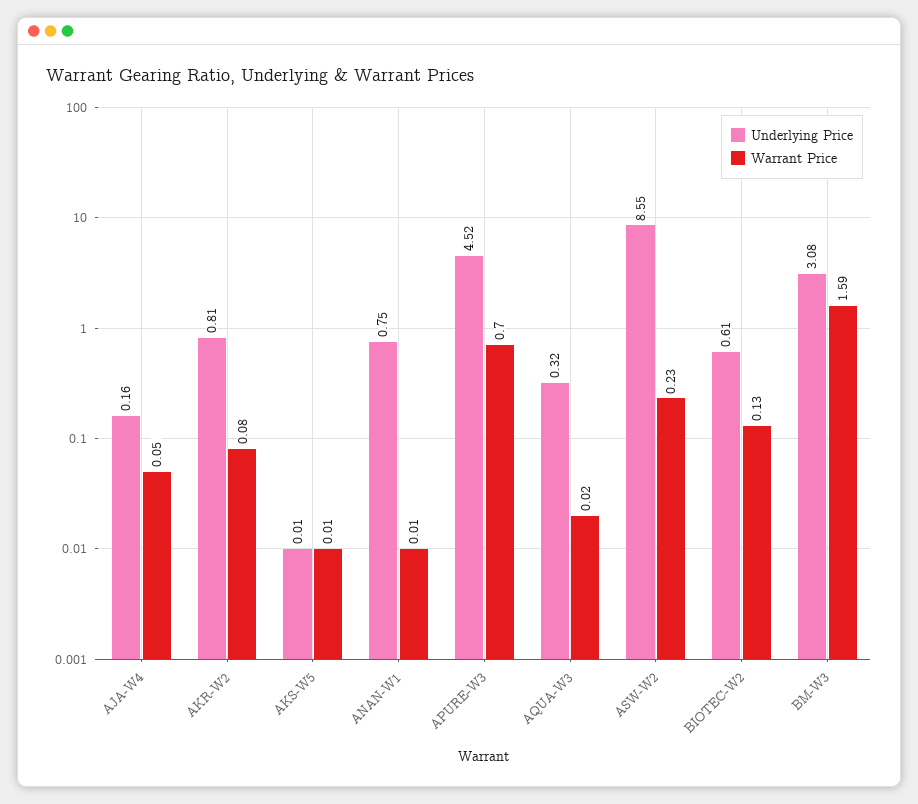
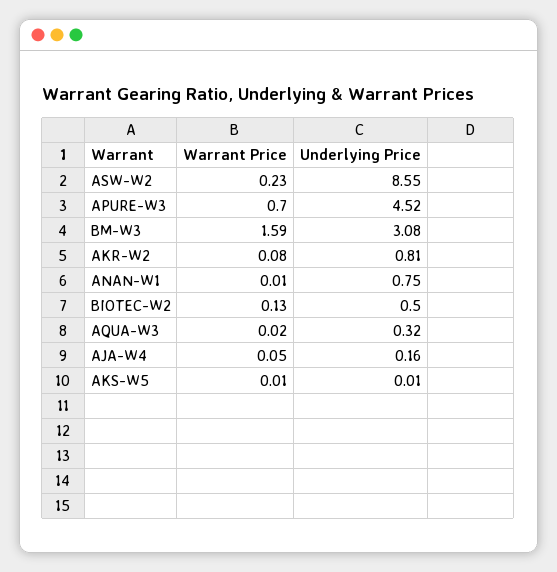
  {
    "Underlying Price": {
      "AJA-W4": 0.16,
      "AKR-W2": 0.81,
      "AKS-W5": 0.01,
      "ANAN-W1": 0.75,
      "APURE-W3": 4.52,
      "AQUA-W3": 0.32,
      "ASW-W2": 8.55,
-     "BIOTEC-W2": 0.61,
+     "BIOTEC-W2": 0.5,
      "BM-W3": 3.08
    },
    "Warrant Price": {
      "AJA-W4": 0.05,
      "AKR-W2": 0.08,
      "AKS-W5": 0.01,
      "ANAN-W1": 0.01,
      "APURE-W3": 0.7,
      "AQUA-W3": 0.02,
      "ASW-W2": 0.23,
      "BIOTEC-W2": 0.13,
      "BM-W3": 1.59
    }
  }

